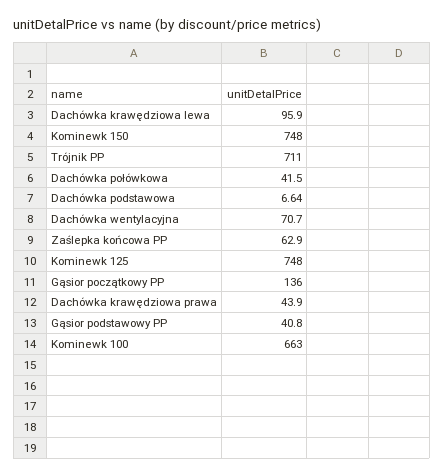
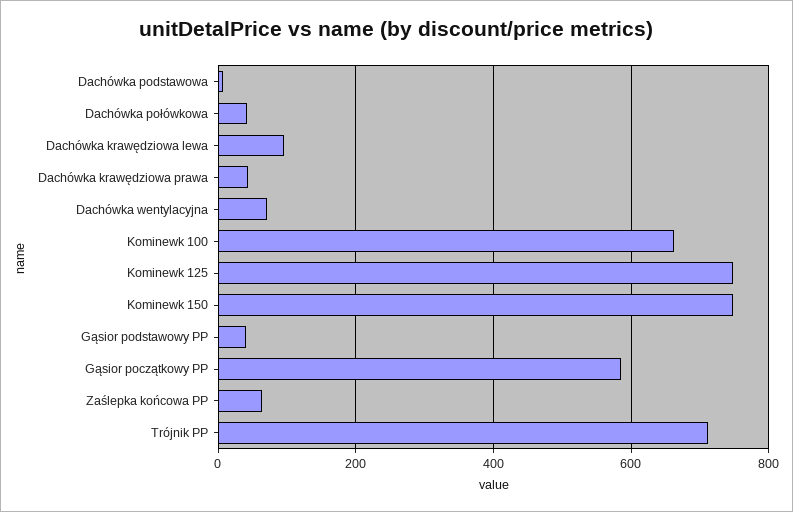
  {
    "Dachówka krawędziowa lewa": 95.9,
    "Kominewk 150": 748,
    "Trójnik PP": 711,
    "Dachówka połówkowa": 41.5,
    "Dachówka podstawowa": 6.64,
    "Dachówka wentylacyjna": 70.7,
    "Zaślepka końcowa PP": 62.9,
    "Kominewk 125": 748,
-   "Gąsior początkowy PP": 136,
+   "Gąsior początkowy PP": 580,
    "Dachówka krawędziowa prawa": 43.9,
    "Gąsior podstawowy PP": 40.8,
    "Kominewk 100": 663
  }

